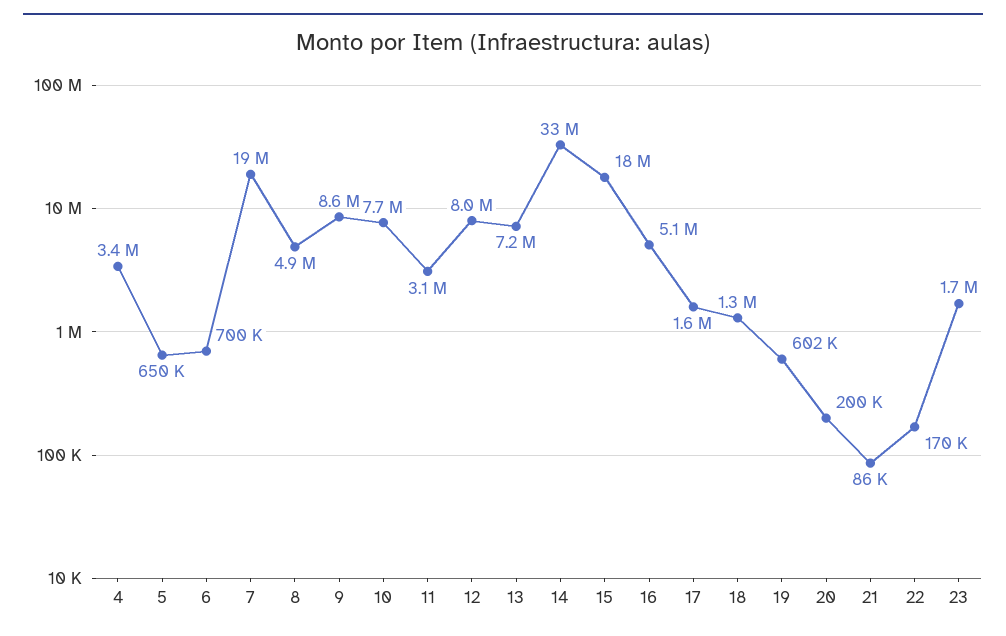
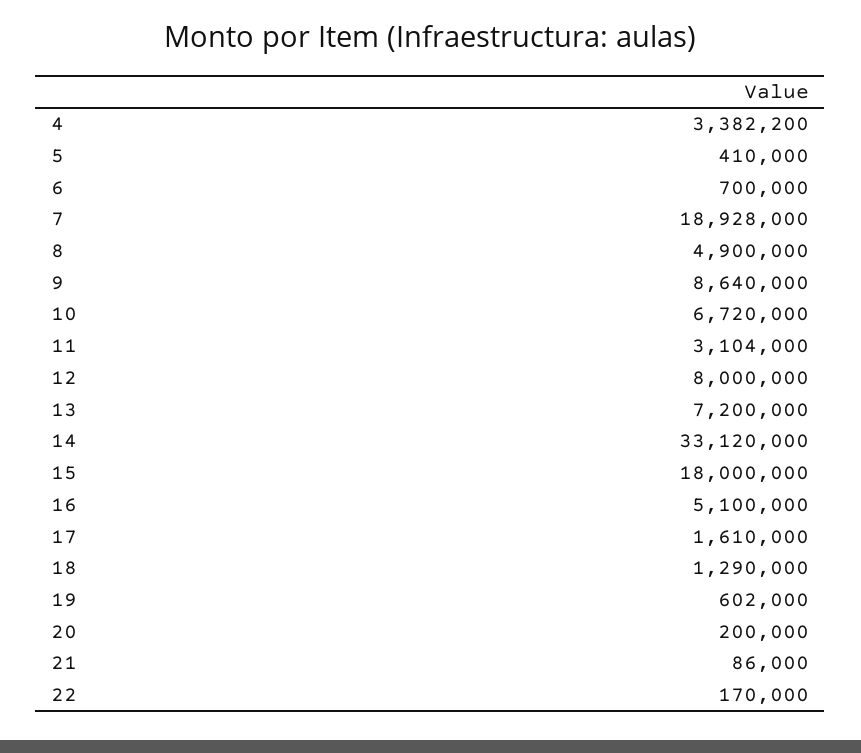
  {
    "4": 3382200,
-   "5": 650000,
+   "5": 410000,
    "6": 700000,
    "7": 18928000,
    "8": 4900000,
    "9": 8640000,
-   "10": 7700000,
+   "10": 6720000,
    "11": 3104000,
    "12": 8000000,
    "13": 7200000,
    "14": 33120000,
    "15": 18000000,
    "16": 5100000,
    "17": 1610000,
    "18": 1290000,
    "19": 602000,
    "20": 200000,
    "21": 86000,
-   "22": 170000,
+   "22": 170000
-   "23": 1700000
  }

